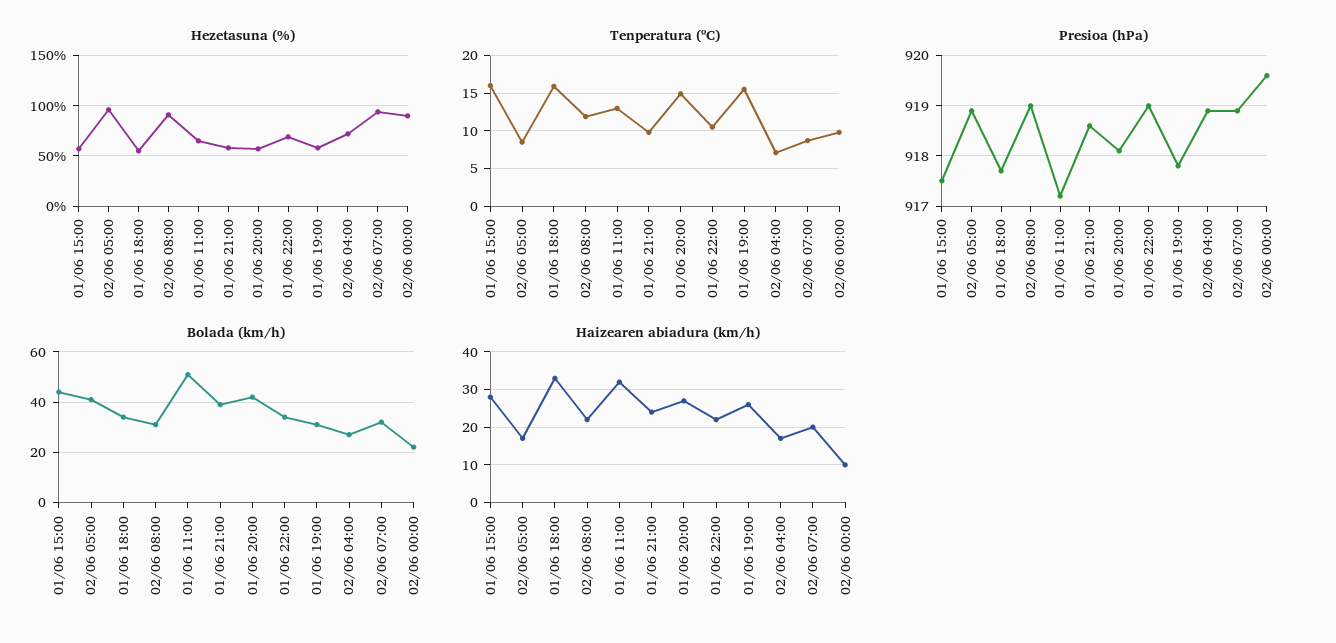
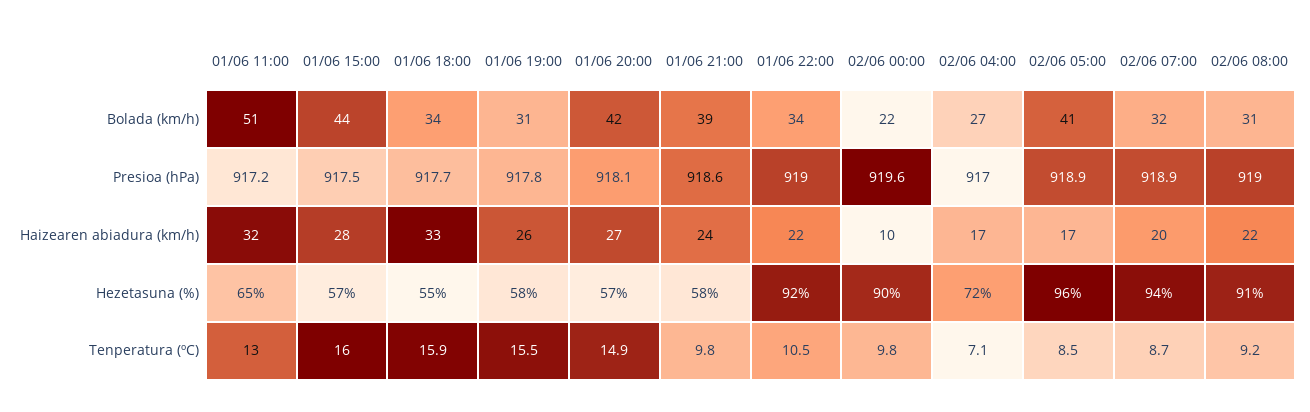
  {
    "Hezetasuna (%)": {
      "01/06 15:00": 57,
      "02/06 05:00": 96,
      "01/06 18:00": 55,
      "02/06 08:00": 91,
      "01/06 11:00": 65,
      "01/06 21:00": 58,
      "01/06 20:00": 57,
-     "01/06 22:00": 70,
+     "01/06 22:00": 92,
      "01/06 19:00": 58,
      "02/06 04:00": 72,
      "02/06 07:00": 94,
      "02/06 00:00": 90
    },
    "Tenperatura (ºC)": {
      "01/06 15:00": 16,
      "02/06 05:00": 8.5,
      "01/06 18:00": 15.9,
-     "02/06 08:00": 12,
+     "02/06 08:00": 9.2,
      "01/06 11:00": 13,
      "01/06 21:00": 9.8,
      "01/06 20:00": 14.9,
      "01/06 22:00": 10.5,
      "01/06 19:00": 15.5,
      "02/06 04:00": 7.1,
      "02/06 07:00": 8.7,
      "02/06 00:00": 9.8
    },
    "Presioa (hPa)": {
      "01/06 15:00": 917.5,
      "02/06 05:00": 918.9,
      "01/06 18:00": 917.7,
      "02/06 08:00": 919,
      "01/06 11:00": 917.2,
      "01/06 21:00": 918.6,
      "01/06 20:00": 918.1,
      "01/06 22:00": 919,
      "01/06 19:00": 917.8,
-     "02/06 04:00": 919,
+     "02/06 04:00": 917,
      "02/06 07:00": 918.9,
      "02/06 00:00": 919.6
    },
    "Bolada (km/h)": {
      "01/06 15:00": 44,
      "02/06 05:00": 41,
      "01/06 18:00": 34,
      "02/06 08:00": 31,
      "01/06 11:00": 51,
      "01/06 21:00": 39,
      "01/06 20:00": 42,
      "01/06 22:00": 34,
      "01/06 19:00": 31,
      "02/06 04:00": 27,
      "02/06 07:00": 32,
      "02/06 00:00": 22
    },
    "Haizearen abiadura (km/h)": {
      "01/06 15:00": 28,
      "02/06 05:00": 17,
      "01/06 18:00": 33,
      "02/06 08:00": 22,
      "01/06 11:00": 32,
      "01/06 21:00": 24,
      "01/06 20:00": 27,
      "01/06 22:00": 22,
      "01/06 19:00": 26,
      "02/06 04:00": 17,
      "02/06 07:00": 20,
      "02/06 00:00": 10
    }
  }

